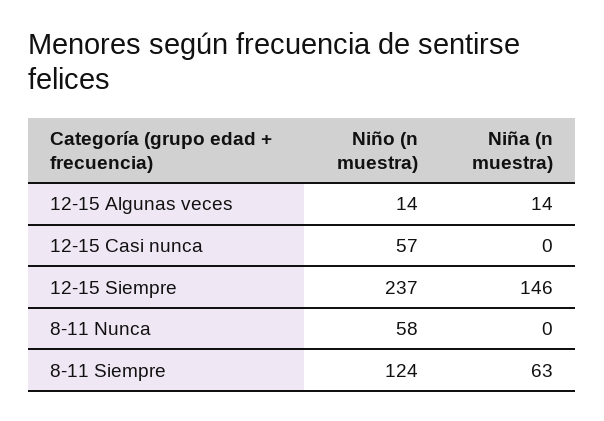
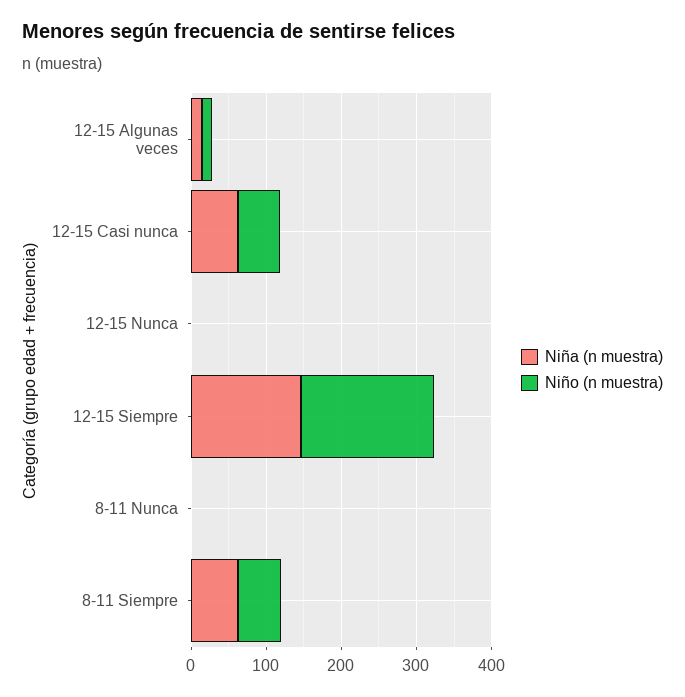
  {
    "Niño (n muestra)": {
      "12-15 Algunas veces": 14,
      "12-15 Casi nunca": 57,
-     "12-15 Siempre": 237,
+     "12-15 Siempre": 180,
-     "8-11 Nunca": 58,
+     "8-11 Nunca": 0,
-     "8-11 Siempre": 124
+     "8-11 Siempre": 60,
+     "12-15 Nunca": 0
    },
    "Niña (n muestra)": {
      "12-15 Algunas veces": 14,
-     "12-15 Casi nunca": 0,
+     "12-15 Casi nunca": 60,
      "12-15 Siempre": 146,
      "8-11 Nunca": 0,
-     "8-11 Siempre": 63
+     "8-11 Siempre": 63,
+     "12-15 Nunca": 0
    }
  }

